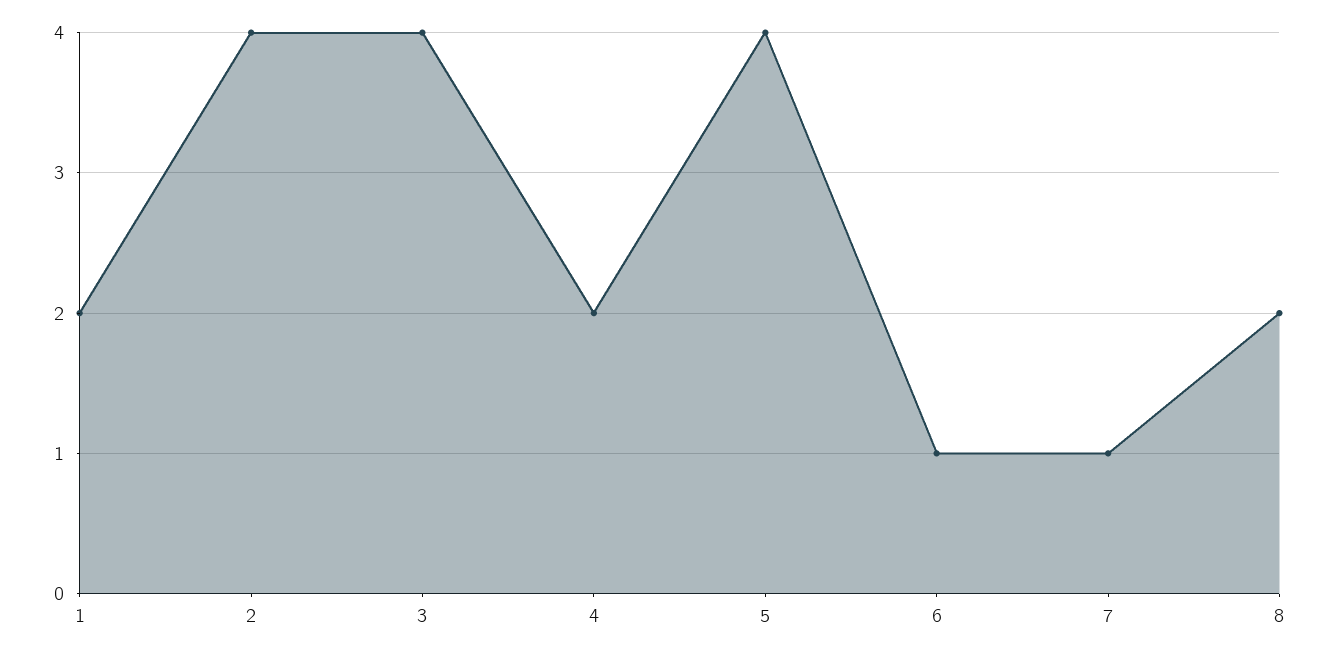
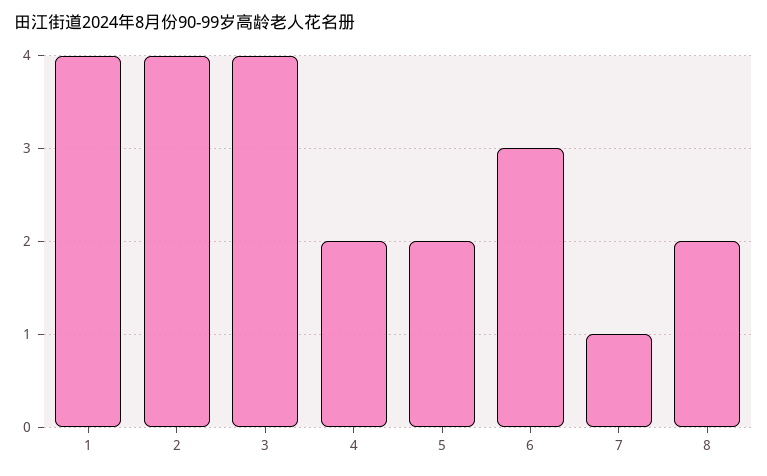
  {
-   "1": 2,
+   "1": 4,
    "2": 4,
    "3": 4,
    "4": 2,
-   "5": 4,
+   "5": 2,
-   "6": 1,
+   "6": 3,
    "7": 1,
    "8": 2
  }

